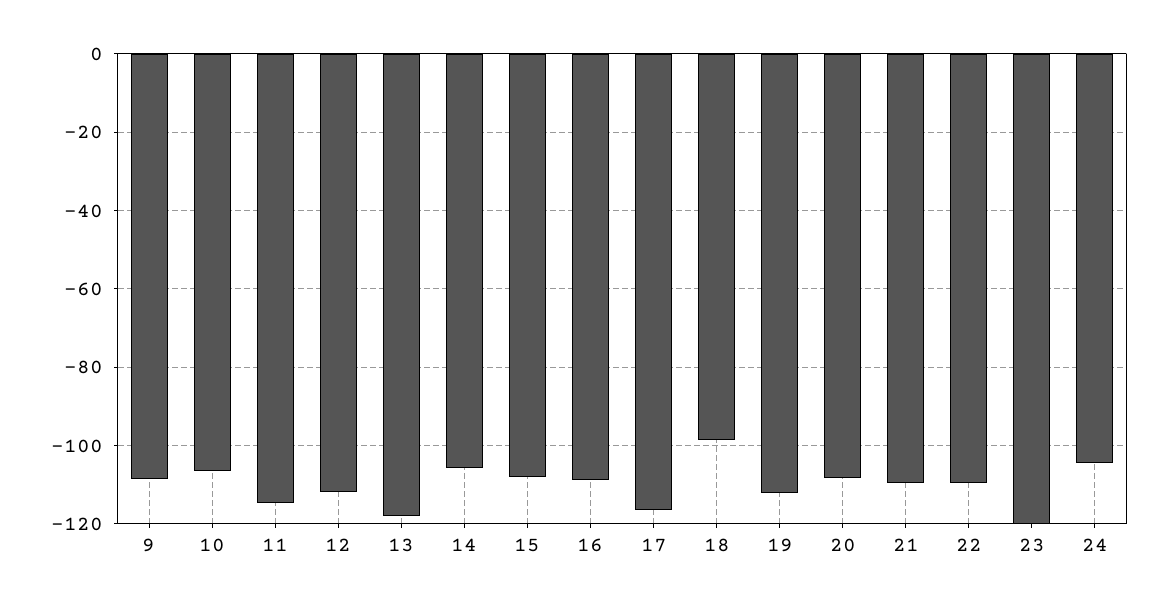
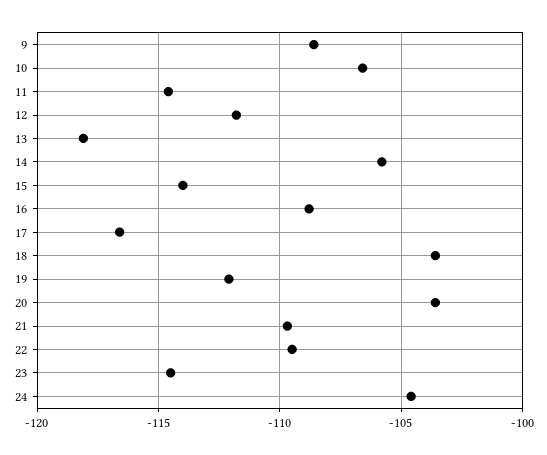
  {
    "9": -108.5,
    "10": -106.5,
    "11": -114.5,
    "12": -112,
    "13": -118,
    "14": -106,
-   "15": -108,
+   "15": -114,
    "16": -109,
    "17": -116.5,
-   "18": -98,
+   "18": -103.5,
    "19": -112,
-   "20": -108,
+   "20": -103.5,
    "21": -109.5,
    "22": -109.5,
-   "23": -120,
+   "23": -114.5,
    "24": -104.5
  }

